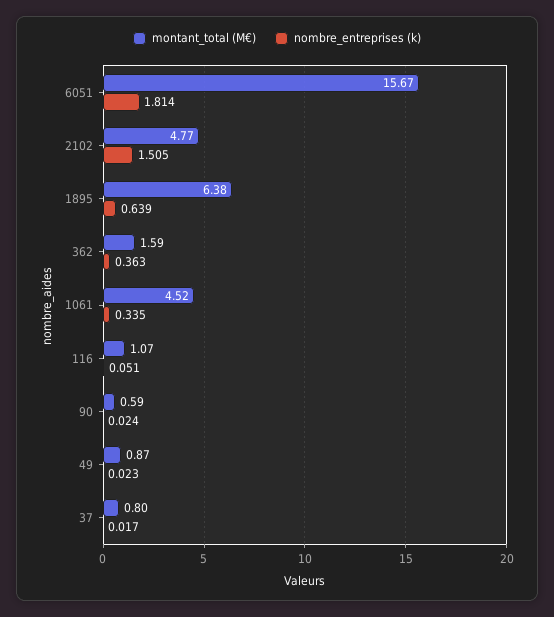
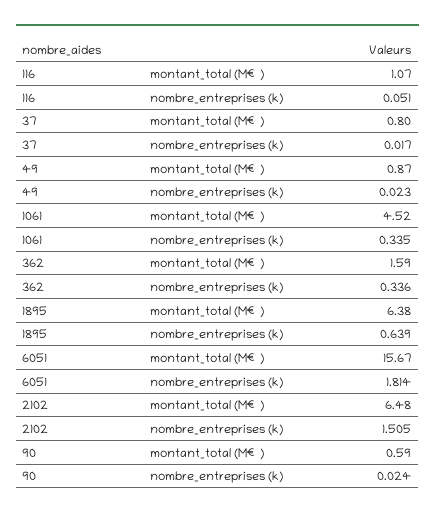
  {
    "montant_total (M€)": {
      "6051": 15.67,
-     "2102": 4.77,
+     "2102": 6.48,
      "1895": 6.38,
      "362": 1.59,
      "1061": 4.52,
      "116": 1.07,
      "90": 0.59,
      "49": 0.87,
      "37": 0.8
    },
    "nombre_entreprises (k)": {
      "6051": 1.814,
      "2102": 1.505,
      "1895": 0.639,
-     "362": 0.363,
+     "362": 0.336,
      "1061": 0.335,
      "116": 0.051,
      "90": 0.024,
      "49": 0.023,
      "37": 0.017
    }
  }

